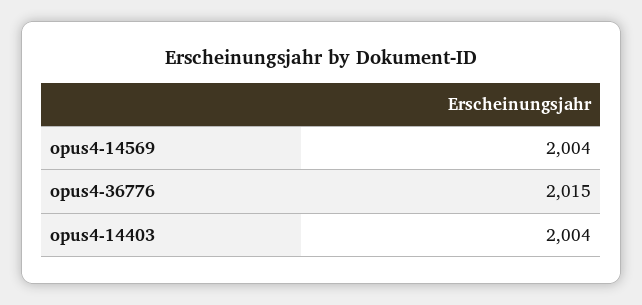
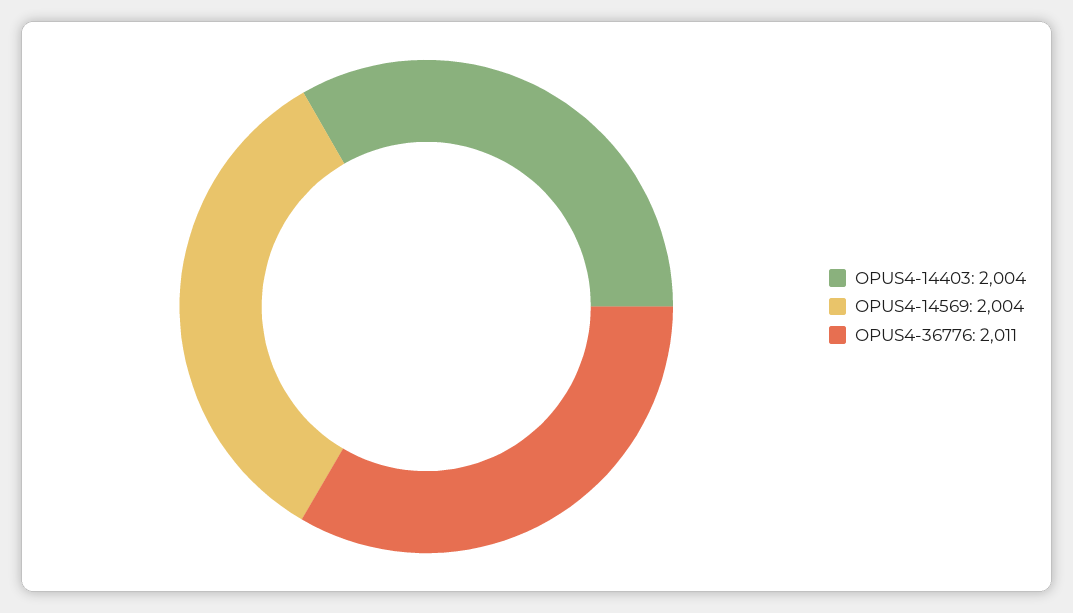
  {
    "opus4-14569": 2004,
-   "opus4-36776": 2015,
+   "opus4-36776": 2011,
    "opus4-14403": 2004
  }

